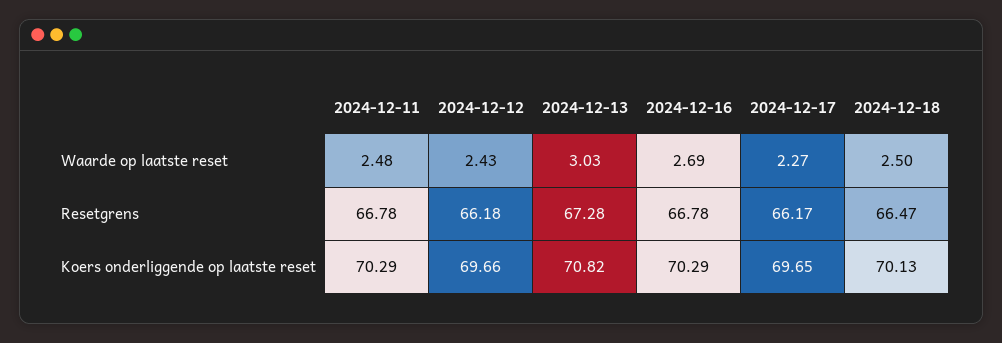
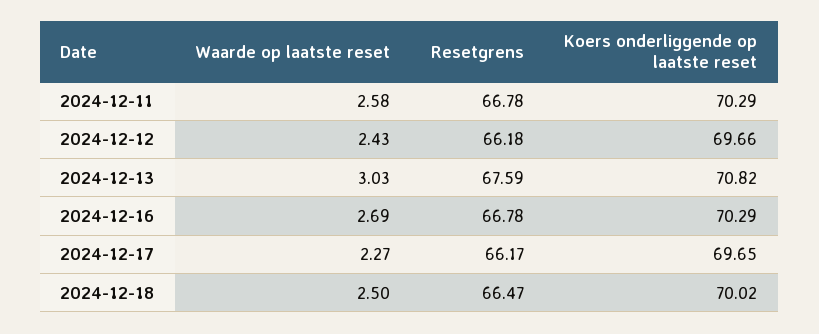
  {
    "2024-12-11": {
-     "Waarde op laatste reset": 2.48,
+     "Waarde op laatste reset": 2.58,
      "Resetgrens": 66.78,
      "Koers onderliggende op laatste reset": 70.29
    },
    "2024-12-12": {
      "Waarde op laatste reset": 2.43,
      "Resetgrens": 66.18,
      "Koers onderliggende op laatste reset": 69.66
    },
    "2024-12-13": {
      "Waarde op laatste reset": 3.03,
-     "Resetgrens": 67.28,
+     "Resetgrens": 67.59,
      "Koers onderliggende op laatste reset": 70.82
    },
    "2024-12-16": {
      "Waarde op laatste reset": 2.69,
      "Resetgrens": 66.78,
      "Koers onderliggende op laatste reset": 70.29
    },
    "2024-12-17": {
      "Waarde op laatste reset": 2.27,
      "Resetgrens": 66.17,
      "Koers onderliggende op laatste reset": 69.65
    },
    "2024-12-18": {
      "Waarde op laatste reset": 2.5,
      "Resetgrens": 66.47,
-     "Koers onderliggende op laatste reset": 70.13
+     "Koers onderliggende op laatste reset": 70.02
    }
  }

